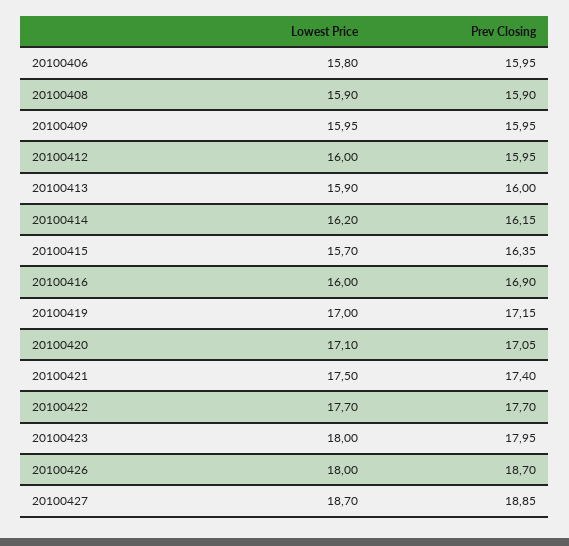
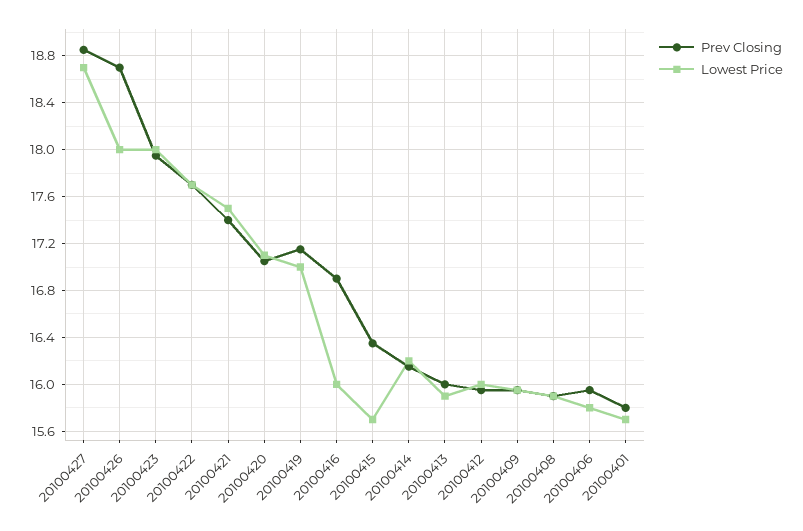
  {
    "Lowest Price": {
      "20100406": 15.8,
      "20100408": 15.9,
      "20100409": 15.95,
      "20100412": 16,
      "20100413": 15.9,
      "20100414": 16.2,
      "20100415": 15.7,
      "20100416": 16,
      "20100419": 17,
      "20100420": 17.1,
      "20100421": 17.5,
      "20100422": 17.7,
      "20100423": 18,
      "20100426": 18,
-     "20100427": 18.7
+     "20100427": 18.7,
+     "20100401": 15.7
    },
    "Prev Closing": {
      "20100406": 15.95,
      "20100408": 15.9,
      "20100409": 15.95,
      "20100412": 15.95,
      "20100413": 16,
      "20100414": 16.15,
      "20100415": 16.35,
      "20100416": 16.9,
      "20100419": 17.15,
      "20100420": 17.05,
      "20100421": 17.4,
      "20100422": 17.7,
      "20100423": 17.95,
      "20100426": 18.7,
-     "20100427": 18.85
+     "20100427": 18.85,
+     "20100401": 15.8
    }
  }

